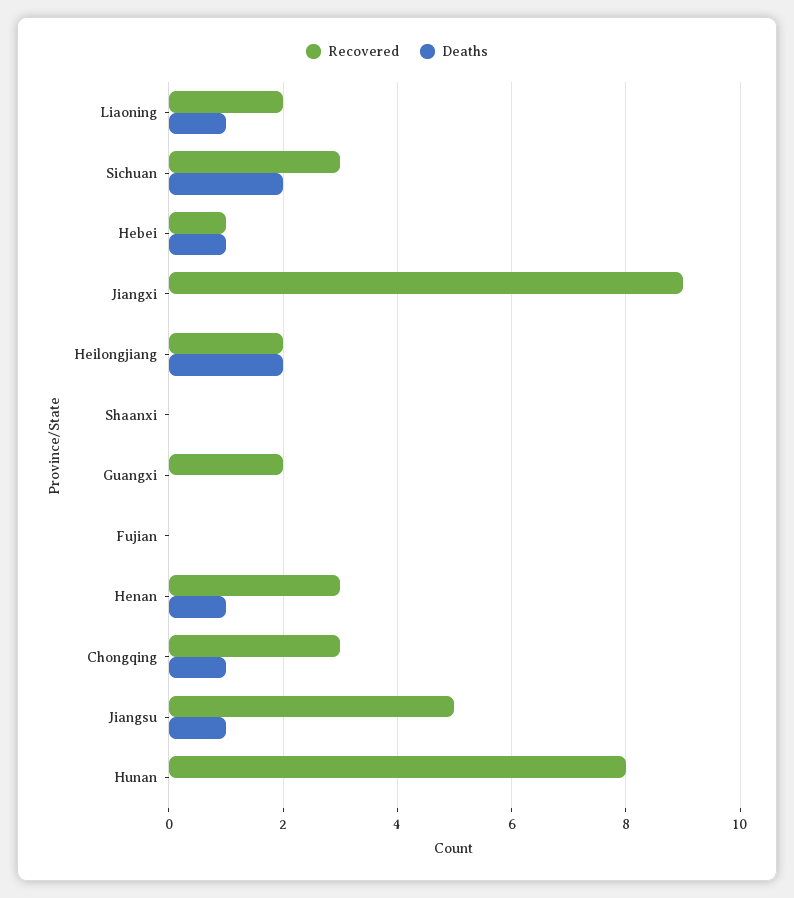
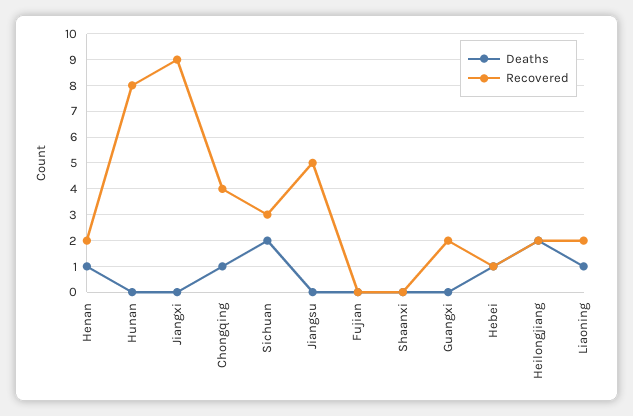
  {
    "Recovered": {
      "Liaoning": 2,
      "Sichuan": 3,
      "Hebei": 1,
      "Jiangxi": 9,
      "Heilongjiang": 2,
      "Shaanxi": 0,
      "Guangxi": 2,
      "Fujian": 0,
-     "Henan": 3,
+     "Henan": 2,
-     "Chongqing": 3,
+     "Chongqing": 4,
      "Jiangsu": 5,
      "Hunan": 8
    },
    "Deaths": {
      "Liaoning": 1,
      "Sichuan": 2,
      "Hebei": 1,
      "Jiangxi": 0,
      "Heilongjiang": 2,
      "Shaanxi": 0,
      "Guangxi": 0,
      "Fujian": 0,
      "Henan": 1,
      "Chongqing": 1,
-     "Jiangsu": 1,
+     "Jiangsu": 0,
      "Hunan": 0
    }
  }

